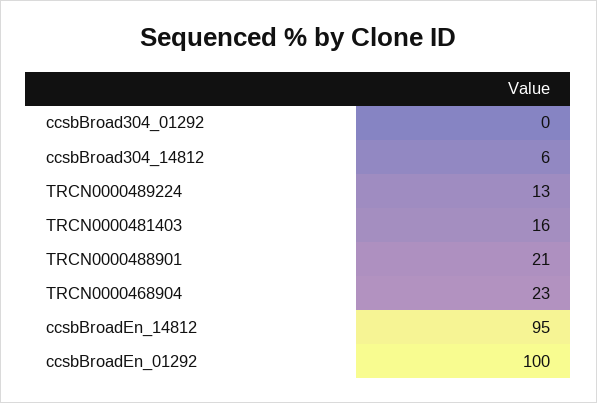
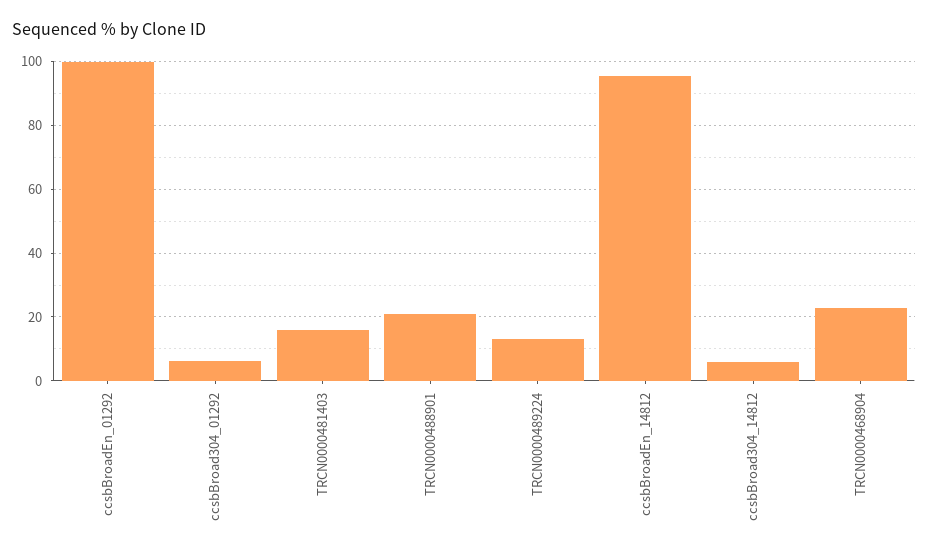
  {
-   "ccsbBroad304_01292": 0,
+   "ccsbBroad304_01292": 6,
    "ccsbBroad304_14812": 6,
    "TRCN0000489224": 13,
    "TRCN0000481403": 16,
    "TRCN0000488901": 21,
    "TRCN0000468904": 23,
    "ccsbBroadEn_14812": 95,
    "ccsbBroadEn_01292": 100
  }

